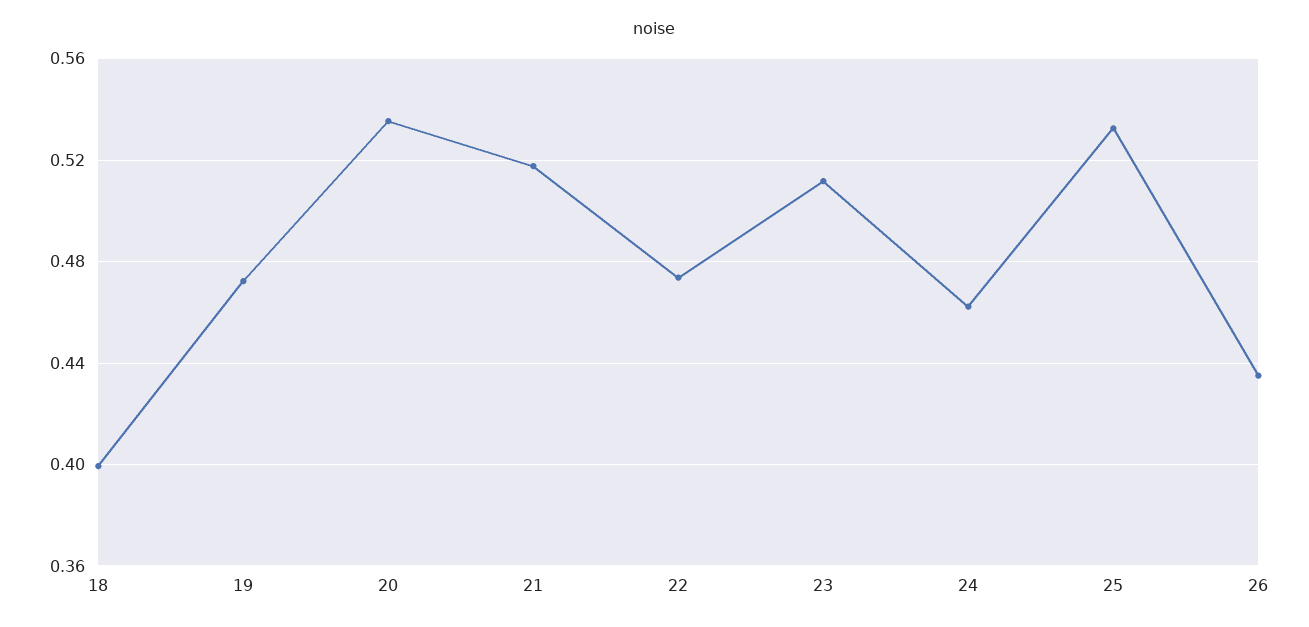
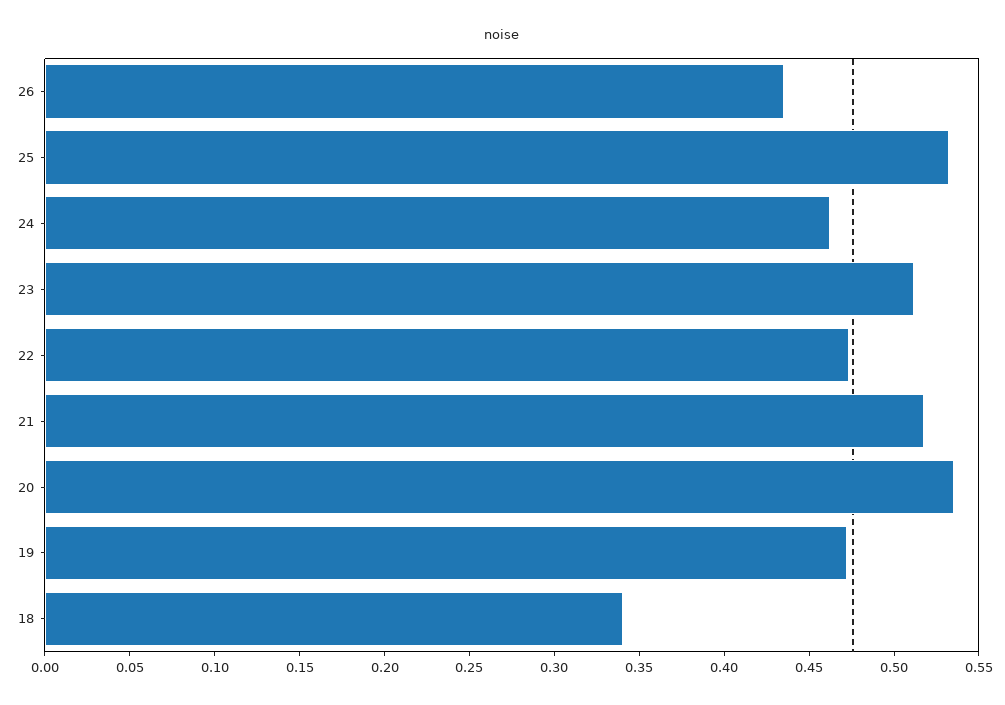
  {
-   "18": 0.4,
+   "18": 0.34,
    "19": 0.47,
    "20": 0.535,
    "21": 0.52,
    "22": 0.475,
    "23": 0.51,
    "24": 0.46,
    "25": 0.535,
    "26": 0.435
  }

